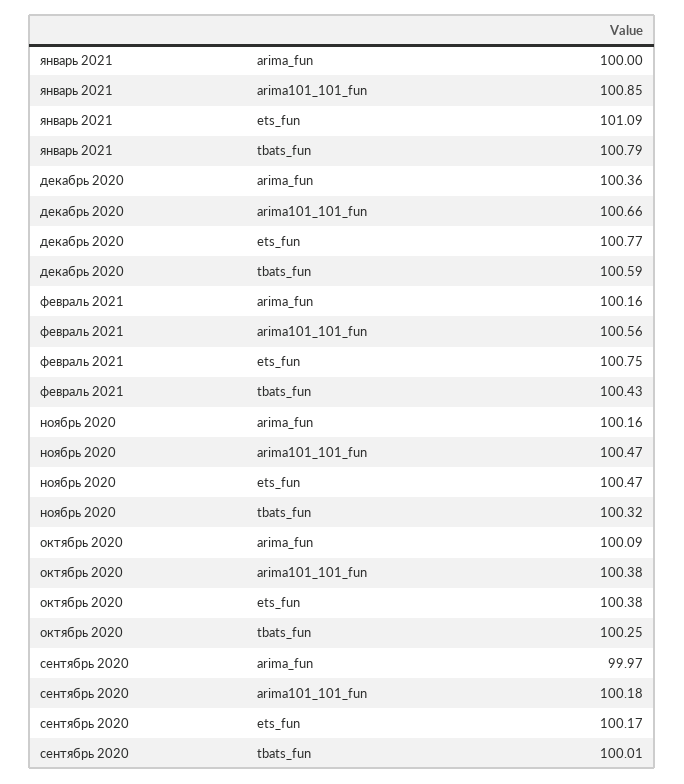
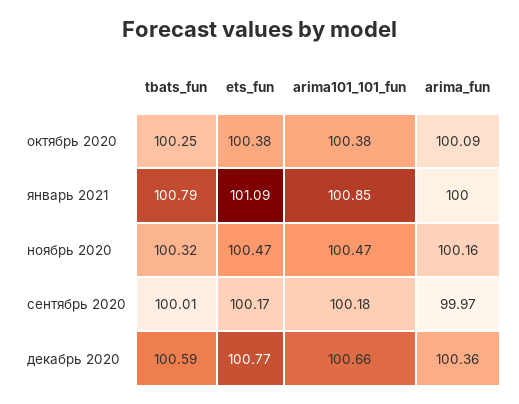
  {
    "январь 2021": {
      "arima_fun": 100,
      "arima101_101_fun": 100.85,
      "ets_fun": 101.09,
      "tbats_fun": 100.79
    },
    "декабрь 2020": {
      "arima_fun": 100.36,
      "arima101_101_fun": 100.66,
      "ets_fun": 100.77,
      "tbats_fun": 100.59
    },
-   "февраль 2021": {
-     "arima_fun": 100.16,
-     "arima101_101_fun": 100.56,
-     "ets_fun": 100.75,
-     "tbats_fun": 100.43
-   },
    "ноябрь 2020": {
      "arima_fun": 100.16,
      "arima101_101_fun": 100.47,
      "ets_fun": 100.47,
      "tbats_fun": 100.32
    },
    "октябрь 2020": {
      "arima_fun": 100.09,
      "arima101_101_fun": 100.38,
      "ets_fun": 100.38,
      "tbats_fun": 100.25
    },
    "сентябрь 2020": {
      "arima_fun": 99.97,
      "arima101_101_fun": 100.18,
      "ets_fun": 100.17,
      "tbats_fun": 100.01
    }
  }

